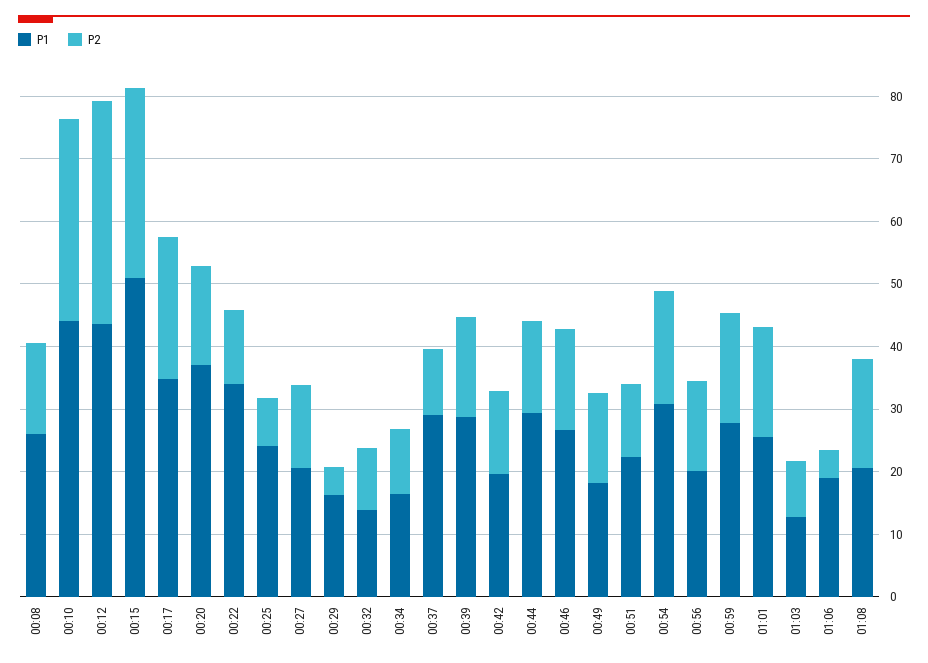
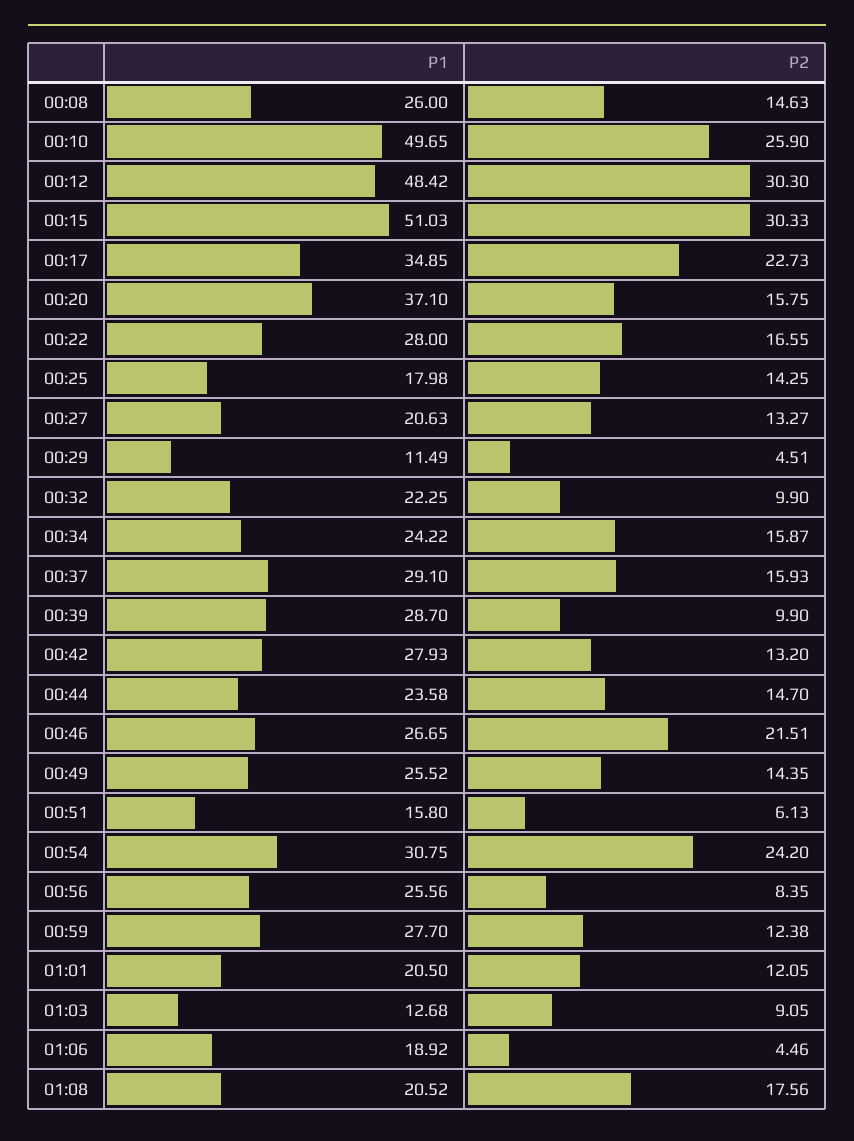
  {
    "P1": {
      "00:08": 26,
-     "00:10": 44,
+     "00:10": 49.65,
-     "00:12": 44,
+     "00:12": 48.42,
      "00:15": 51.03,
      "00:17": 34.85,
      "00:20": 37.1,
-     "00:22": 34,
+     "00:22": 28,
-     "00:25": 24,
+     "00:25": 17.98,
      "00:27": 20.63,
-     "00:29": 16,
+     "00:29": 11.49,
-     "00:32": 14,
+     "00:32": 22.25,
-     "00:34": 16,
+     "00:34": 24.22,
      "00:37": 29.1,
      "00:39": 28.7,
-     "00:42": 20,
+     "00:42": 27.93,
-     "00:44": 30,
+     "00:44": 23.58,
      "00:46": 26.65,
-     "00:49": 18,
+     "00:49": 25.52,
-     "00:51": 22,
+     "00:51": 15.8,
      "00:54": 30.75,
-     "00:56": 20,
+     "00:56": 25.56,
      "00:59": 27.7,
-     "01:01": 26,
+     "01:01": 20.5,
      "01:03": 12.68,
      "01:06": 18.92,
      "01:08": 20.52
    },
    "P2": {
      "00:08": 14.63,
-     "00:10": 32,
+     "00:10": 25.9,
-     "00:12": 36,
+     "00:12": 30.3,
      "00:15": 30.33,
      "00:17": 22.73,
      "00:20": 15.75,
-     "00:22": 12,
+     "00:22": 16.55,
-     "00:25": 8,
+     "00:25": 14.25,
      "00:27": 13.27,
      "00:29": 4.51,
      "00:32": 9.9,
-     "00:34": 10,
+     "00:34": 15.87,
-     "00:37": 10,
+     "00:37": 15.93,
-     "00:39": 16,
+     "00:39": 9.9,
      "00:42": 13.2,
      "00:44": 14.7,
-     "00:46": 16,
+     "00:46": 21.51,
      "00:49": 14.35,
-     "00:51": 12,
+     "00:51": 6.13,
-     "00:54": 18,
+     "00:54": 24.2,
-     "00:56": 14,
+     "00:56": 8.35,
-     "00:59": 18,
+     "00:59": 12.38,
-     "01:01": 18,
+     "01:01": 12.05,
      "01:03": 9.05,
      "01:06": 4.46,
      "01:08": 17.56
    }
  }

